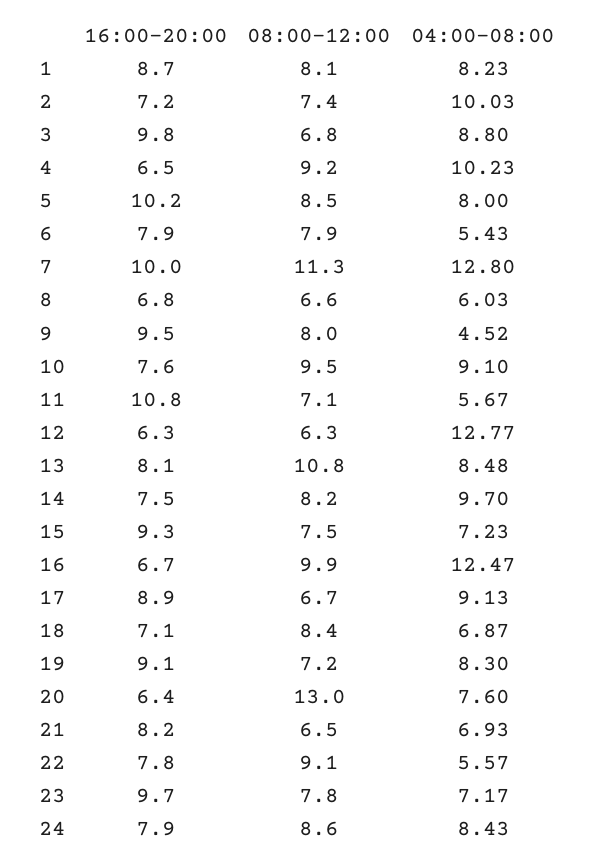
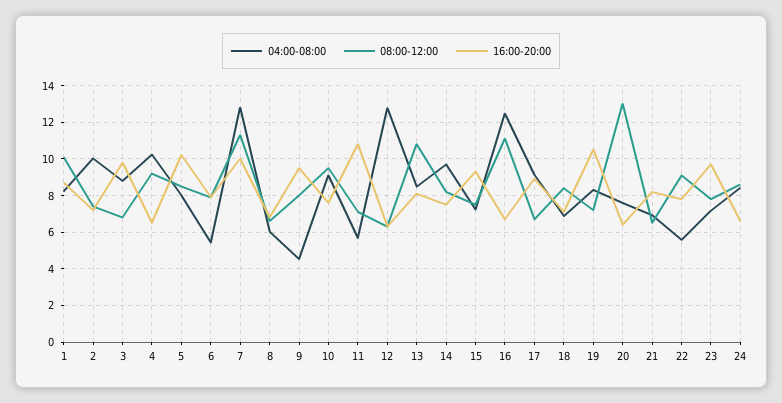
  {
    "16:00-20:00": {
      "1": 8.7,
      "2": 7.2,
      "3": 9.8,
      "4": 6.5,
      "5": 10.2,
      "6": 7.9,
      "7": 10,
      "8": 6.8,
      "9": 9.5,
      "10": 7.6,
      "11": 10.8,
      "12": 6.3,
      "13": 8.1,
      "14": 7.5,
      "15": 9.3,
      "16": 6.7,
      "17": 8.9,
      "18": 7.1,
-     "19": 9.1,
+     "19": 10.5,
      "20": 6.4,
      "21": 8.2,
      "22": 7.8,
      "23": 9.7,
-     "24": 7.9
+     "24": 6.5
    },
    "08:00-12:00": {
-     "1": 8.1,
+     "1": 10,
      "2": 7.4,
      "3": 6.8,
      "4": 9.2,
      "5": 8.5,
      "6": 7.9,
      "7": 11.3,
      "8": 6.6,
      "9": 8,
      "10": 9.5,
      "11": 7.1,
      "12": 6.3,
      "13": 10.8,
      "14": 8.2,
      "15": 7.5,
-     "16": 9.9,
+     "16": 11,
      "17": 6.7,
      "18": 8.4,
      "19": 7.2,
      "20": 13,
      "21": 6.5,
      "22": 9.1,
      "23": 7.8,
      "24": 8.6
    },
    "04:00-08:00": {
      "1": 8.23,
      "2": 10.03,
      "3": 8.8,
      "4": 10.23,
      "5": 8,
      "6": 5.43,
      "7": 12.8,
      "8": 6.03,
      "9": 4.52,
      "10": 9.1,
      "11": 5.67,
      "12": 12.77,
      "13": 8.48,
      "14": 9.7,
      "15": 7.23,
      "16": 12.47,
      "17": 9.13,
      "18": 6.87,
      "19": 8.3,
      "20": 7.6,
      "21": 6.93,
      "22": 5.57,
      "23": 7.17,
      "24": 8.43
    }
  }

